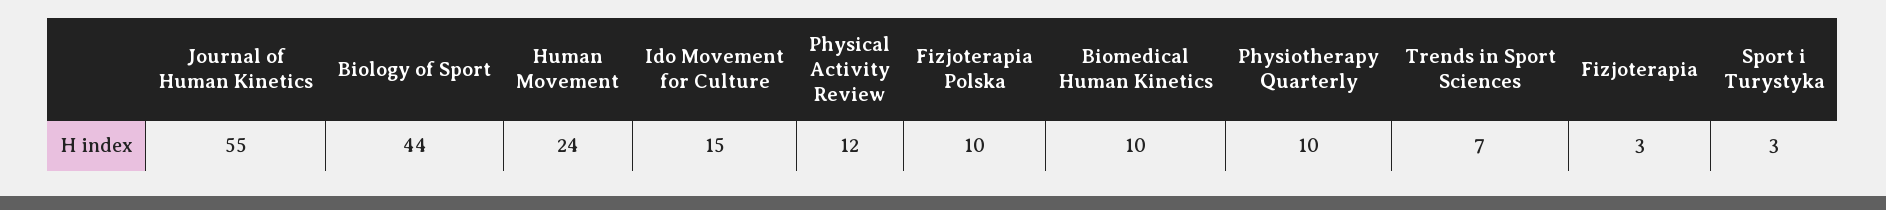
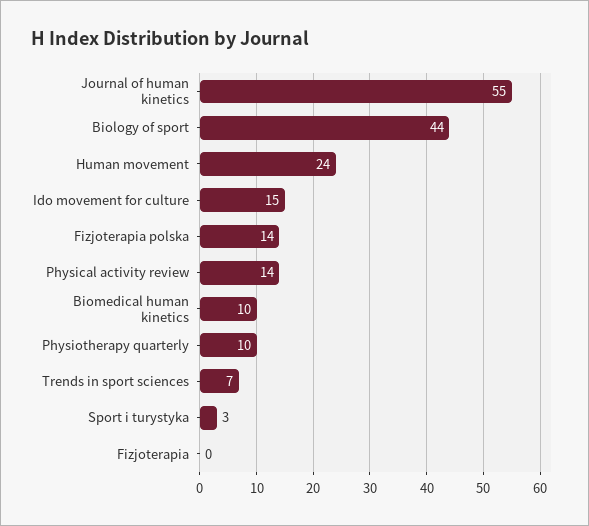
  {
    "Journal of Human Kinetics": 55,
    "Biology of Sport": 44,
    "Human Movement": 24,
    "Ido Movement for Culture": 15,
-   "Physical Activity Review": 12,
+   "Physical Activity Review": 14,
-   "Fizjoterapia Polska": 10,
+   "Fizjoterapia Polska": 14,
    "Biomedical Human Kinetics": 10,
    "Physiotherapy Quarterly": 10,
    "Trends in Sport Sciences": 7,
-   "Fizjoterapia": 3,
+   "Fizjoterapia": 0,
    "Sport i Turystyka": 3
  }

